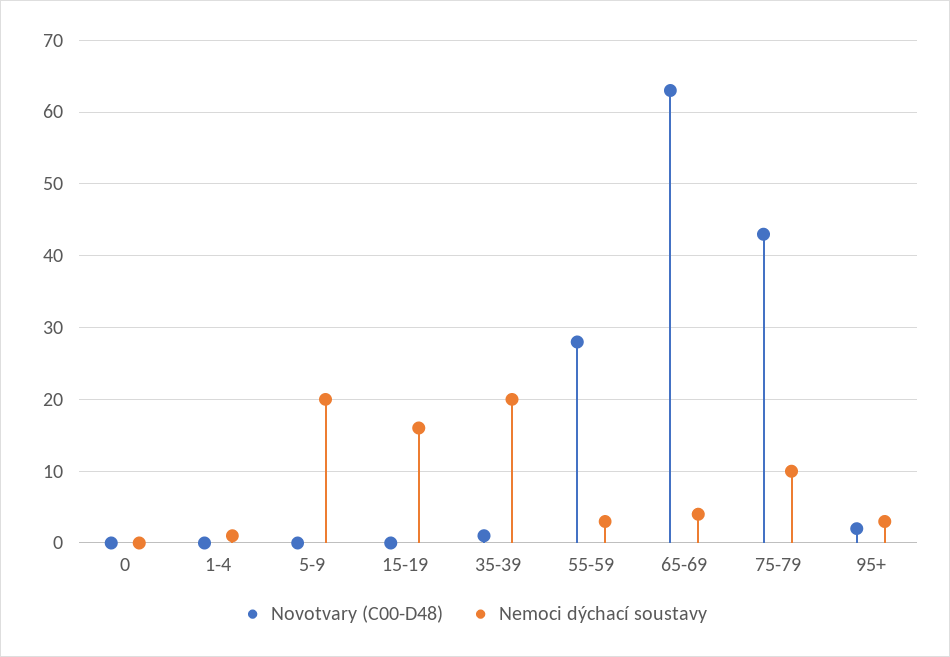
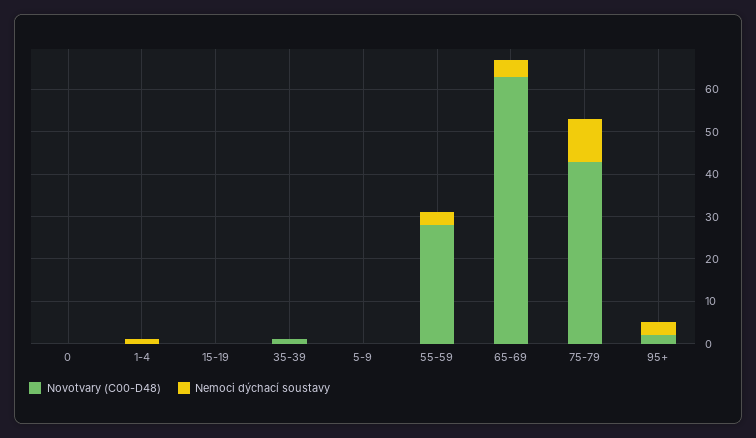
  {
    "Novotvary (C00-D48)": {
      "0": 0,
      "1-4": 0,
      "5-9": 0,
      "15-19": 0,
      "35-39": 1,
      "55-59": 28,
      "65-69": 63,
      "75-79": 43,
      "95+": 2
    },
    "Nemoci dýchací soustavy": {
      "0": 0,
      "1-4": 1,
-     "5-9": 20,
+     "5-9": 0,
-     "15-19": 16,
+     "15-19": 0,
-     "35-39": 20,
+     "35-39": 0,
      "55-59": 3,
      "65-69": 4,
      "75-79": 10,
      "95+": 3
    }
  }

